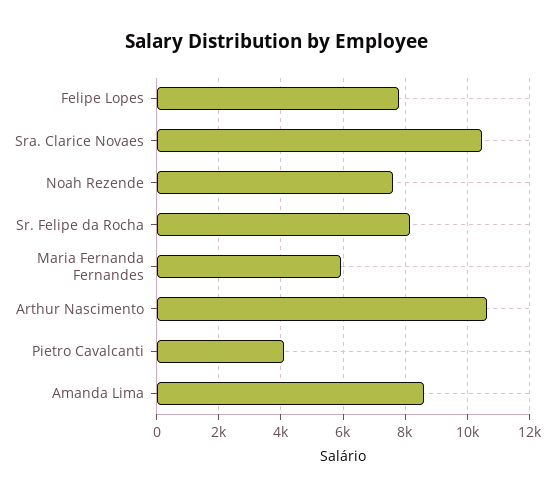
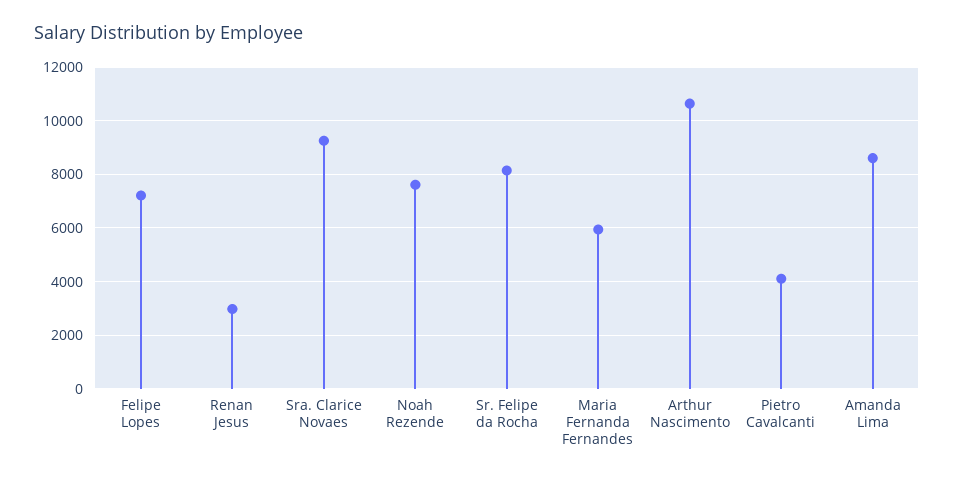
  {
-   "Felipe Lopes": 7800,
+   "Felipe Lopes": 7250,
-   "Sra. Clarice Novaes": 10400,
+   "Sra. Clarice Novaes": 9250,
    "Noah Rezende": 7600,
    "Sr. Felipe da Rocha": 8200,
    "Maria Fernanda Fernandes": 6000,
    "Arthur Nascimento": 10600,
    "Pietro Cavalcanti": 4200,
-   "Amanda Lima": 8600
+   "Amanda Lima": 8600,
+   "Renan Jesus": 3000
  }

